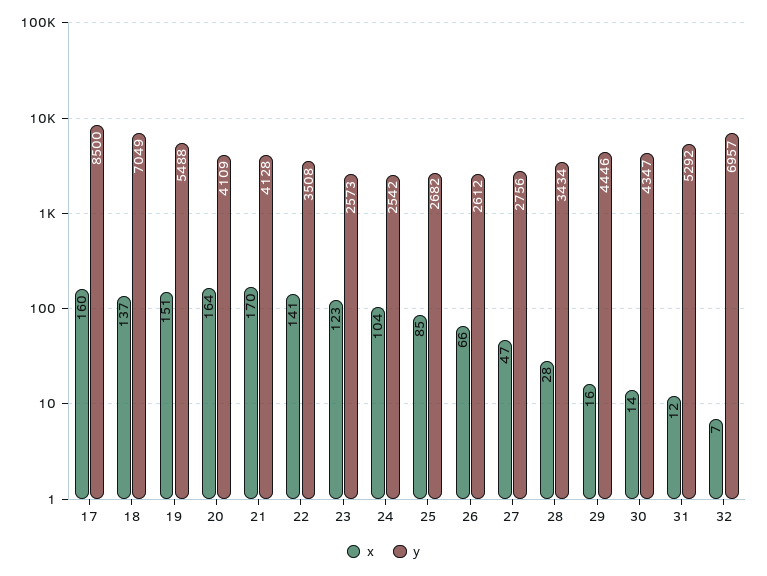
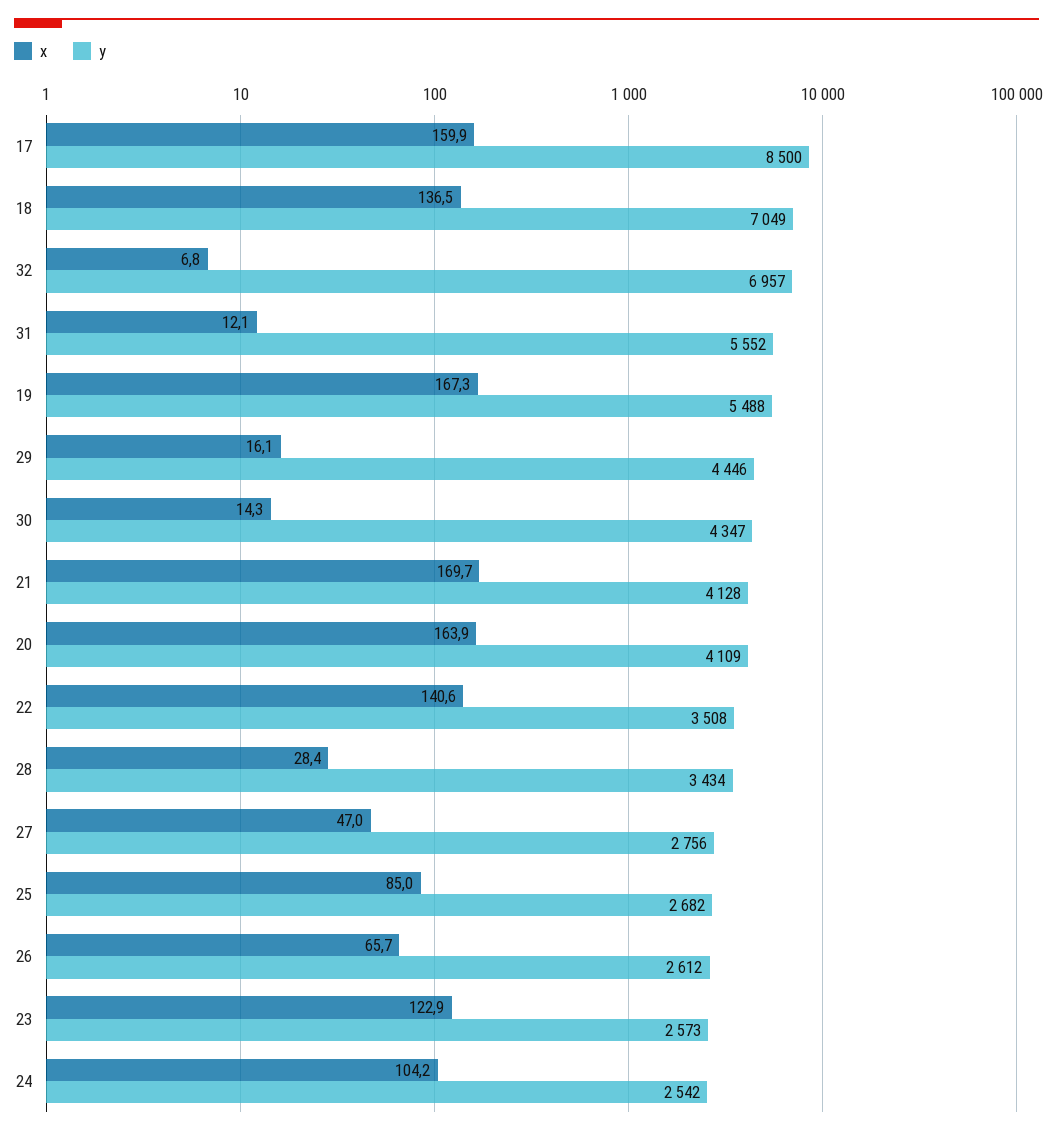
  {
    "x": {
      "17": 159.9,
      "18": 136.5,
-     "19": 151,
+     "19": 167.3,
      "20": 163.9,
      "21": 169.7,
      "22": 140.6,
      "23": 122.9,
      "24": 104.2,
      "25": 85,
      "26": 65.7,
      "27": 47,
      "28": 28.4,
      "29": 16.1,
      "30": 14.3,
      "31": 12.1,
      "32": 6.8
    },
    "y": {
      "17": 8500,
      "18": 7049,
      "19": 5488,
      "20": 4109,
      "21": 4128,
      "22": 3508,
      "23": 2573,
      "24": 2542,
      "25": 2682,
      "26": 2612,
      "27": 2756,
      "28": 3434,
      "29": 4446,
      "30": 4347,
-     "31": 5292,
+     "31": 5552,
      "32": 6957
    }
  }

